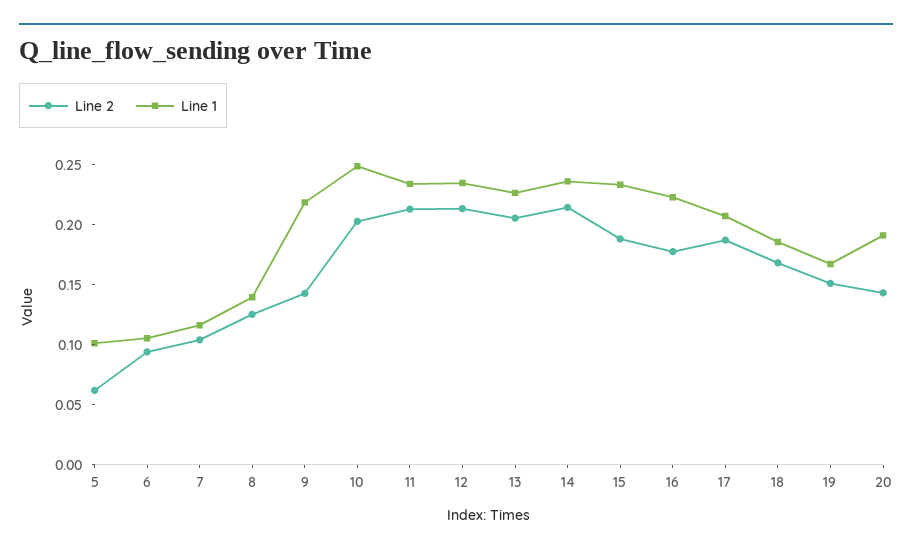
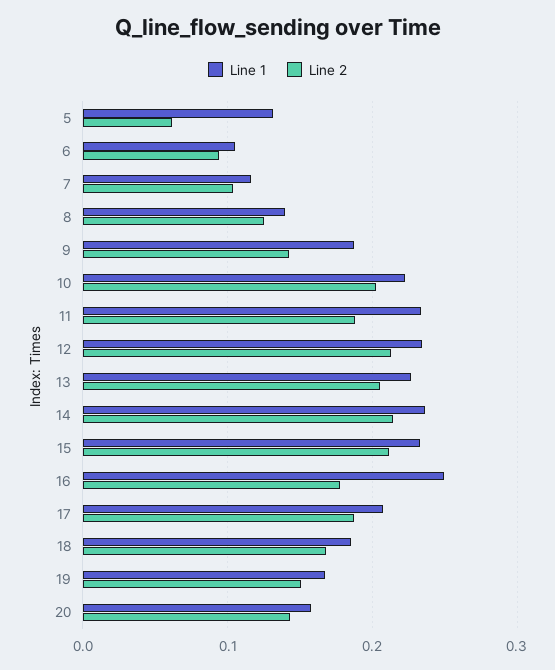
  {
    "Line 2": {
      "5": 0.06,
      "6": 0.09,
      "7": 0.1,
      "8": 0.13,
      "9": 0.14,
      "10": 0.2,
-     "11": 0.21,
+     "11": 0.19,
      "12": 0.21,
      "13": 0.21,
      "14": 0.21,
-     "15": 0.19,
+     "15": 0.21,
      "16": 0.18,
      "17": 0.19,
      "18": 0.17,
      "19": 0.15,
      "20": 0.14
    },
    "Line 1": {
-     "5": 0.1,
+     "5": 0.13,
      "6": 0.11,
      "7": 0.12,
      "8": 0.14,
-     "9": 0.22,
+     "9": 0.19,
-     "10": 0.25,
+     "10": 0.22,
      "11": 0.23,
      "12": 0.23,
      "13": 0.23,
      "14": 0.24,
      "15": 0.23,
-     "16": 0.22,
+     "16": 0.25,
      "17": 0.21,
      "18": 0.19,
      "19": 0.17,
-     "20": 0.19
+     "20": 0.16
    }
  }

